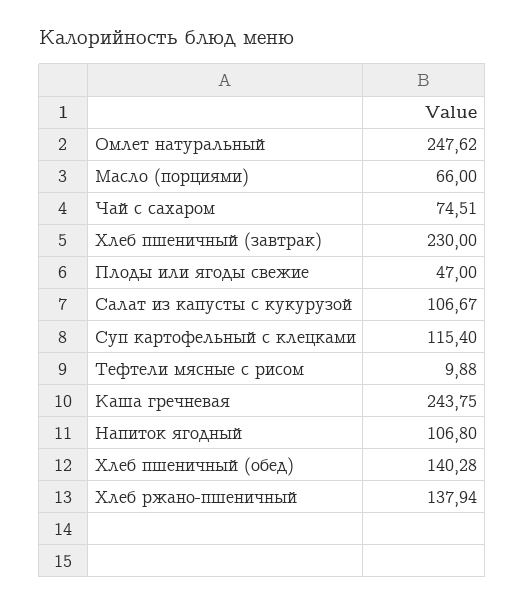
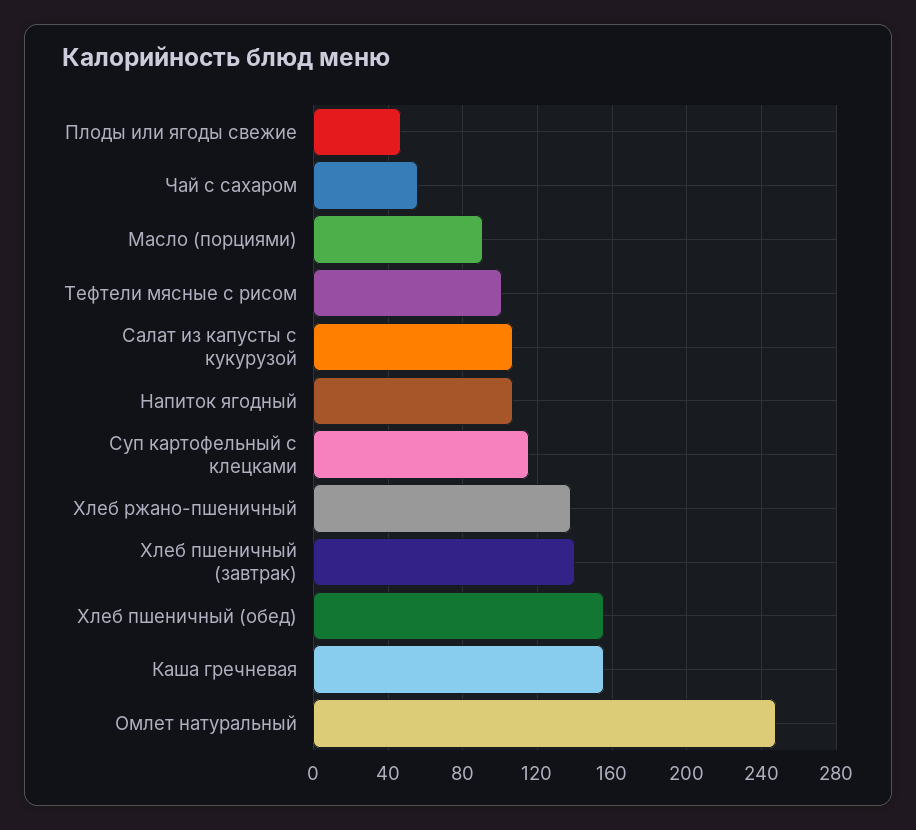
  {
    "Омлет натуральный": 247.62,
-   "Масло (порциями)": 66,
+   "Масло (порциями)": 90,
-   "Чай с сахаром": 74.51,
+   "Чай с сахаром": 55,
-   "Хлеб пшеничный (завтрак)": 230,
+   "Хлеб пшеничный (завтрак)": 140,
    "Плоды или ягоды свежие": 47,
    "Салат из капусты с кукурузой": 106.67,
    "Суп картофельный с клецками": 115.4,
-   "Тефтели мясные с рисом": 9.88,
+   "Тефтели мясные с рисом": 100,
-   "Каша гречневая": 243.75,
+   "Каша гречневая": 155,
    "Напиток ягодный": 106.8,
-   "Хлеб пшеничный (обед)": 140.28,
+   "Хлеб пшеничный (обед)": 155,
    "Хлеб ржано-пшеничный": 137.94
  }

